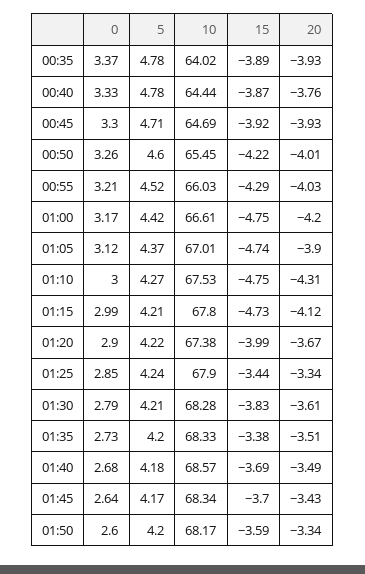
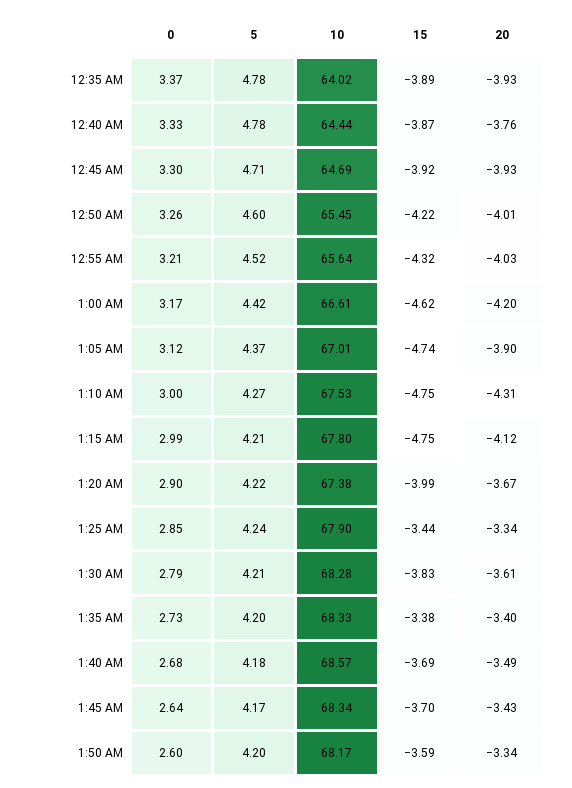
  {
    "0": {
      "00:35": 3.37,
      "00:40": 3.33,
      "00:45": 3.3,
      "00:50": 3.26,
      "00:55": 3.21,
      "01:00": 3.17,
      "01:05": 3.12,
      "01:10": 3,
      "01:15": 2.99,
      "01:20": 2.9,
      "01:25": 2.85,
      "01:30": 2.79,
      "01:35": 2.73,
      "01:40": 2.68,
      "01:45": 2.64,
      "01:50": 2.6
    },
    "5": {
      "00:35": 4.78,
      "00:40": 4.78,
      "00:45": 4.71,
      "00:50": 4.6,
      "00:55": 4.52,
      "01:00": 4.42,
      "01:05": 4.37,
      "01:10": 4.27,
      "01:15": 4.21,
      "01:20": 4.22,
      "01:25": 4.24,
      "01:30": 4.21,
      "01:35": 4.2,
      "01:40": 4.18,
      "01:45": 4.17,
      "01:50": 4.2
    },
    "10": {
      "00:35": 64.02,
      "00:40": 64.44,
      "00:45": 64.69,
      "00:50": 65.45,
-     "00:55": 66.03,
+     "00:55": 65.64,
      "01:00": 66.61,
      "01:05": 67.01,
      "01:10": 67.53,
      "01:15": 67.8,
      "01:20": 67.38,
      "01:25": 67.9,
      "01:30": 68.28,
      "01:35": 68.33,
      "01:40": 68.57,
      "01:45": 68.34,
      "01:50": 68.17
    },
    "15": {
      "00:35": -3.89,
      "00:40": -3.87,
      "00:45": -3.92,
      "00:50": -4.22,
-     "00:55": -4.29,
+     "00:55": -4.32,
-     "01:00": -4.75,
+     "01:00": -4.62,
      "01:05": -4.74,
      "01:10": -4.75,
-     "01:15": -4.73,
+     "01:15": -4.75,
      "01:20": -3.99,
      "01:25": -3.44,
      "01:30": -3.83,
      "01:35": -3.38,
      "01:40": -3.69,
      "01:45": -3.7,
      "01:50": -3.59
    },
    "20": {
      "00:35": -3.93,
      "00:40": -3.76,
      "00:45": -3.93,
      "00:50": -4.01,
      "00:55": -4.03,
      "01:00": -4.2,
      "01:05": -3.9,
      "01:10": -4.31,
      "01:15": -4.12,
      "01:20": -3.67,
      "01:25": -3.34,
      "01:30": -3.61,
-     "01:35": -3.51,
+     "01:35": -3.4,
      "01:40": -3.49,
      "01:45": -3.43,
      "01:50": -3.34
    }
  }

